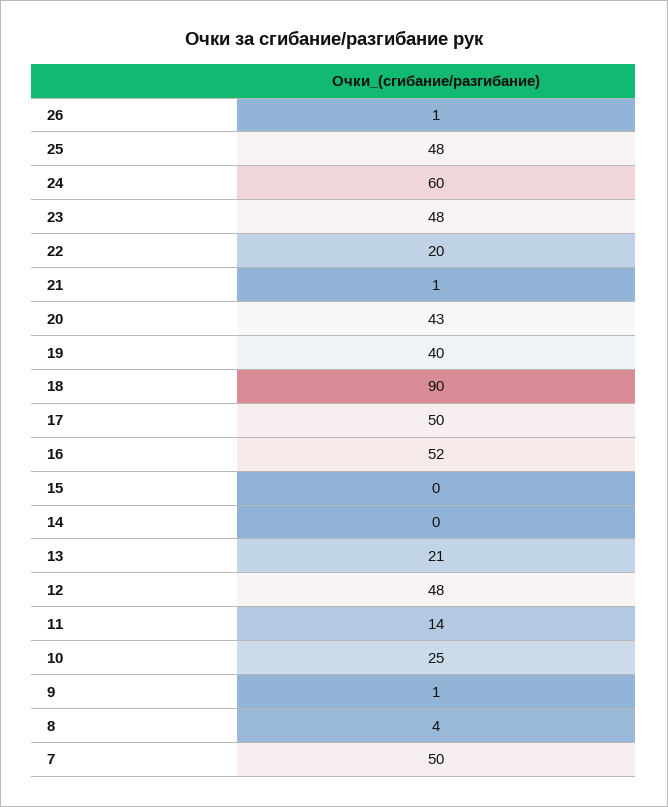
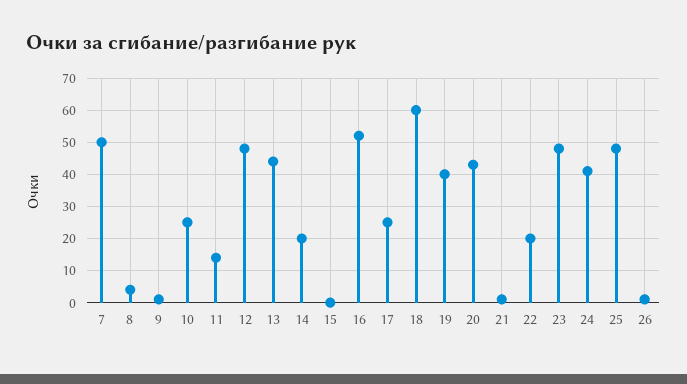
  {
    "26": 1,
    "25": 48,
-   "24": 60,
+   "24": 40,
    "23": 48,
    "22": 20,
    "21": 1,
    "20": 43,
    "19": 40,
-   "18": 90,
+   "18": 60,
-   "17": 50,
+   "17": 25,
    "16": 52,
    "15": 0,
-   "14": 0,
+   "14": 20,
-   "13": 21,
+   "13": 45,
    "12": 48,
    "11": 14,
    "10": 25,
    "9": 1,
    "8": 4,
    "7": 50
  }

